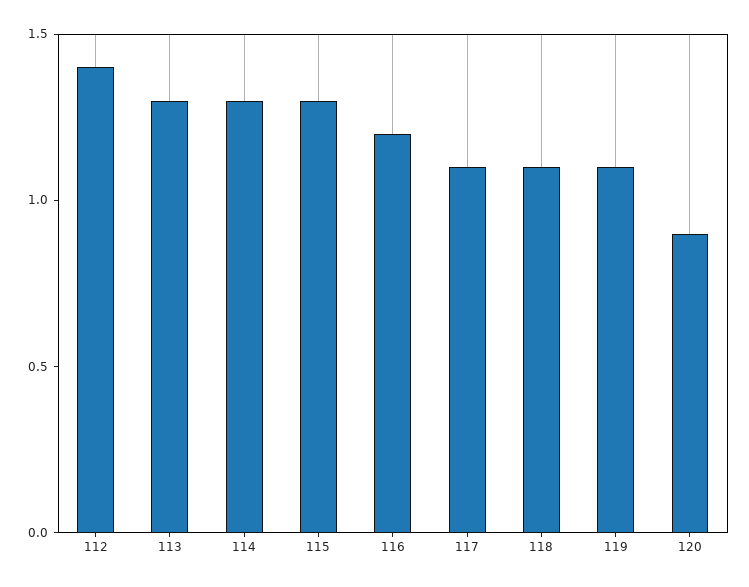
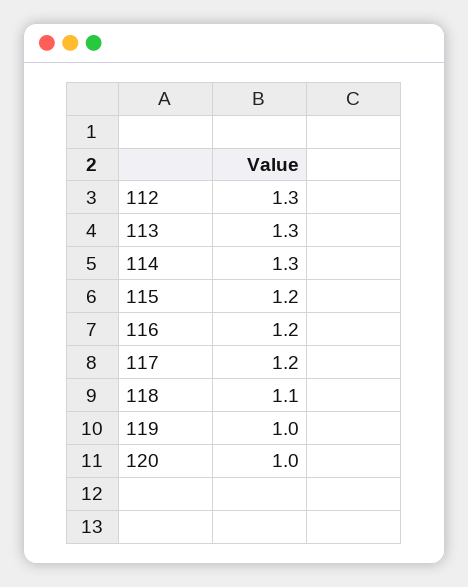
  {
-   "112": 1.4,
+   "112": 1.3,
    "113": 1.3,
    "114": 1.3,
-   "115": 1.3,
+   "115": 1.2,
    "116": 1.2,
-   "117": 1.1,
+   "117": 1.2,
    "118": 1.1,
-   "119": 1.1,
+   "119": 1,
-   "120": 0.9
+   "120": 1
  }

